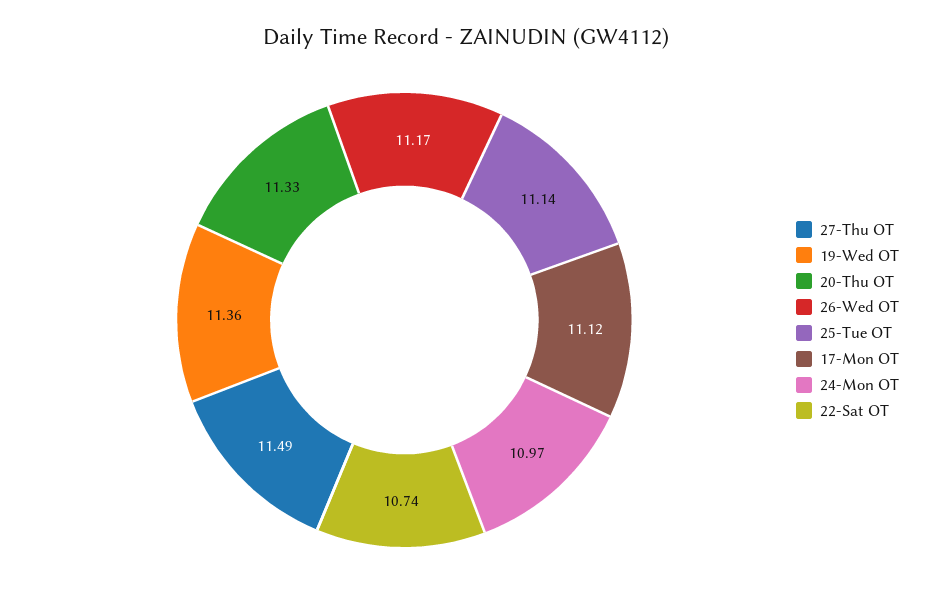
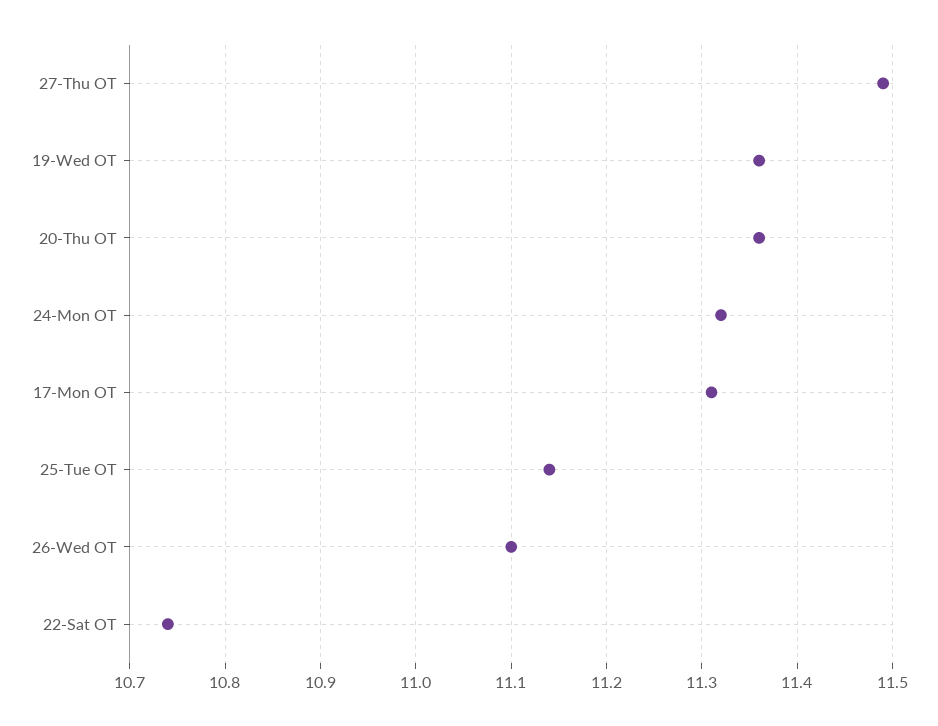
  {
    "27-Thu OT": 11.49,
    "19-Wed OT": 11.36,
-   "20-Thu OT": 11.33,
+   "20-Thu OT": 11.36,
-   "26-Wed OT": 11.17,
+   "26-Wed OT": 11.1,
    "25-Tue OT": 11.14,
-   "17-Mon OT": 11.12,
+   "17-Mon OT": 11.31,
-   "24-Mon OT": 10.97,
+   "24-Mon OT": 11.32,
    "22-Sat OT": 10.74
  }

